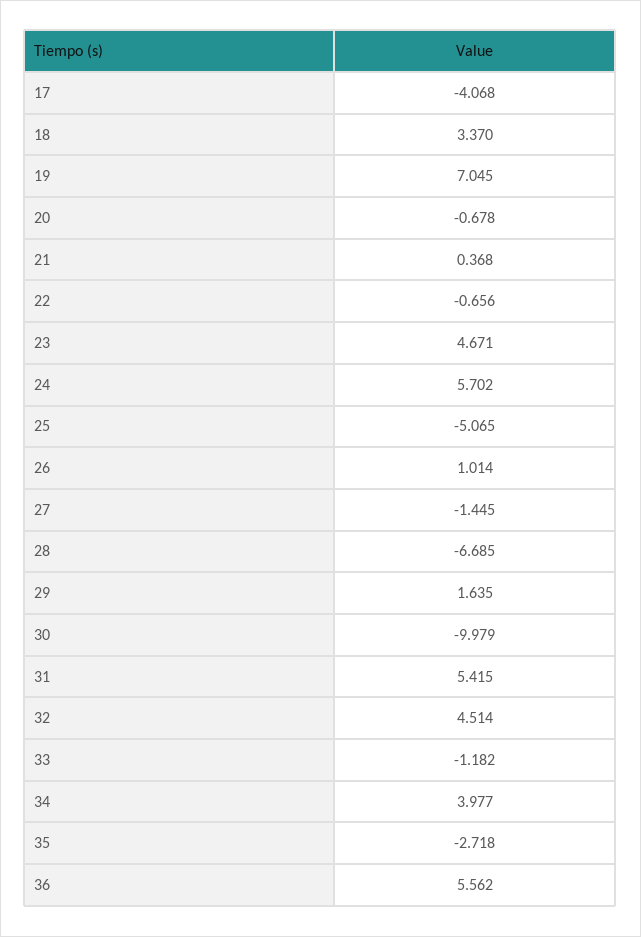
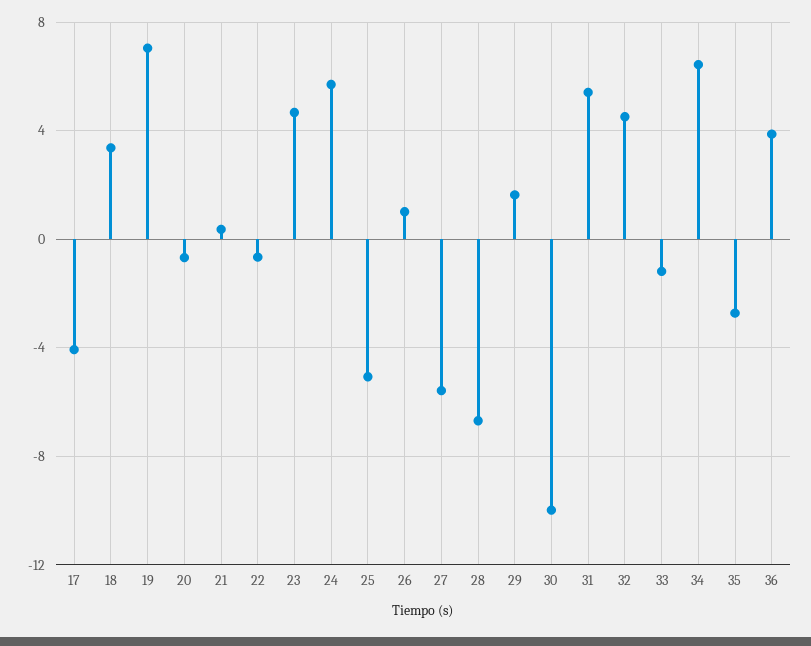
  {
    "17": -4.068,
    "18": 3.37,
    "19": 7.045,
    "20": -0.678,
    "21": 0.368,
    "22": -0.656,
    "23": 4.671,
    "24": 5.702,
    "25": -5.065,
    "26": 1.014,
-   "27": -1.445,
+   "27": -5.5,
    "28": -6.685,
    "29": 1.635,
    "30": -9.979,
    "31": 5.415,
    "32": 4.514,
    "33": -1.182,
-   "34": 3.977,
+   "34": 6.5,
    "35": -2.718,
-   "36": 5.562
+   "36": 4
  }

